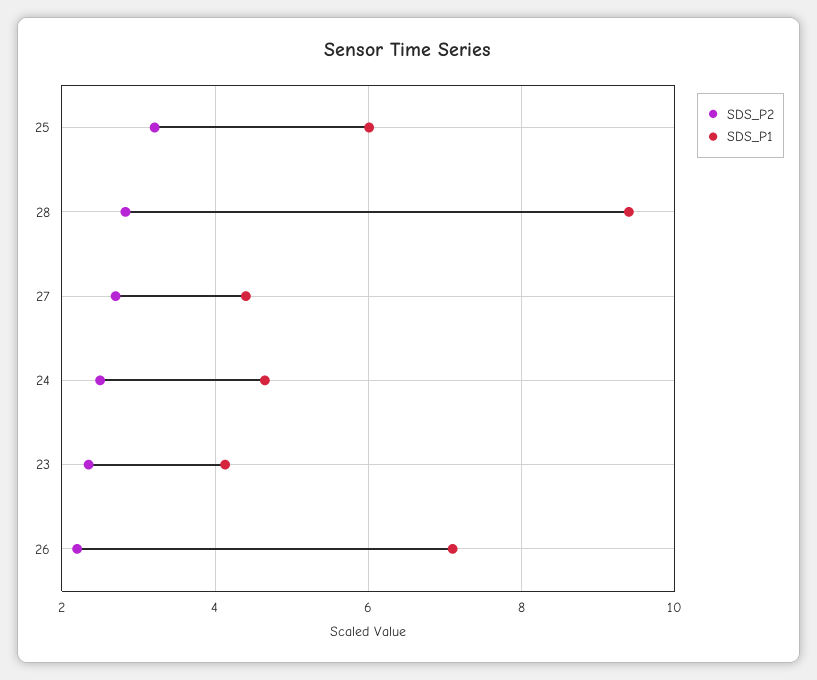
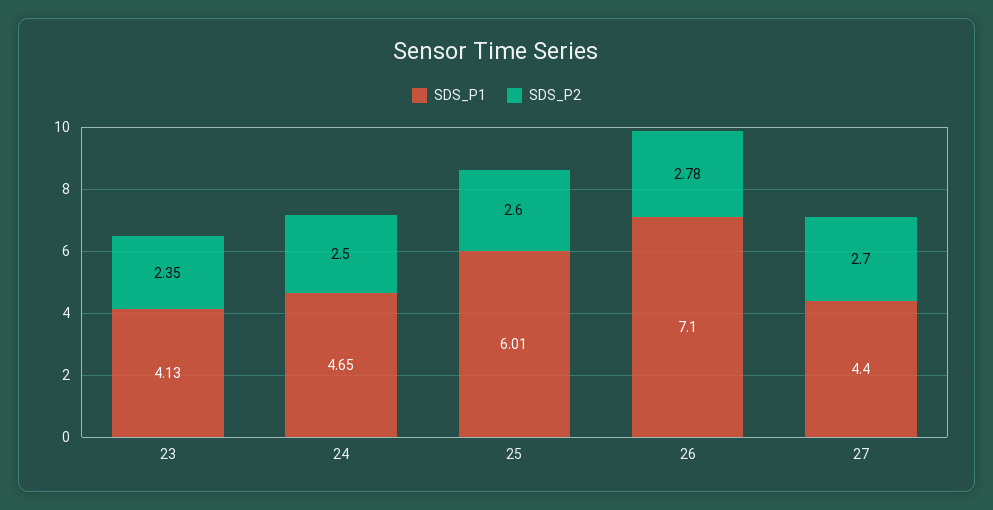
  {
    "SDS_P2": {
-     "25": 3.2,
+     "25": 2.6,
-     "28": 2.8,
      "27": 2.7,
      "24": 2.5,
      "23": 2.35,
-     "26": 2.2
+     "26": 2.78
    },
    "SDS_P1": {
      "25": 6.01,
-     "28": 9.4,
      "27": 4.4,
      "24": 4.65,
      "23": 4.13,
      "26": 7.1
    }
  }

